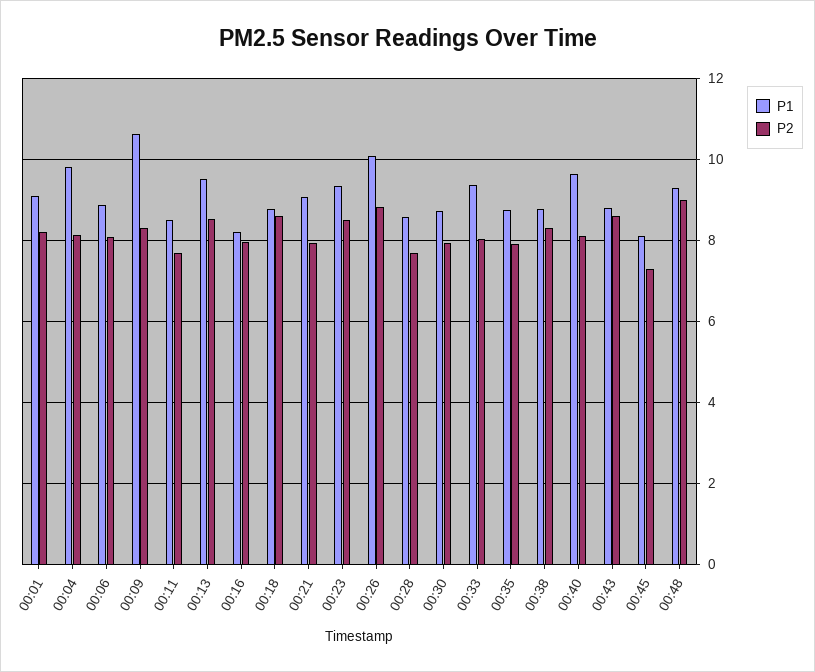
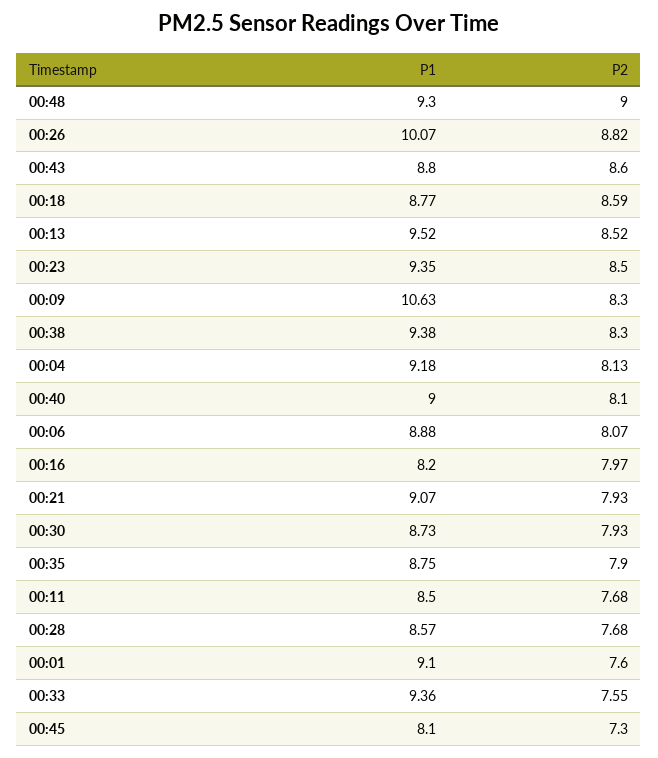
  {
    "P1": {
      "00:01": 9.1,
-     "00:04": 9.8,
+     "00:04": 9.18,
      "00:06": 8.88,
      "00:09": 10.63,
      "00:11": 8.5,
      "00:13": 9.52,
      "00:16": 8.2,
      "00:18": 8.77,
      "00:21": 9.07,
      "00:23": 9.35,
      "00:26": 10.07,
      "00:28": 8.57,
      "00:30": 8.73,
      "00:33": 9.36,
      "00:35": 8.75,
-     "00:38": 8.8,
+     "00:38": 9.38,
-     "00:40": 9.6,
+     "00:40": 9,
      "00:43": 8.8,
      "00:45": 8.1,
      "00:48": 9.3
    },
    "P2": {
-     "00:01": 8.2,
+     "00:01": 7.6,
      "00:04": 8.13,
      "00:06": 8.07,
      "00:09": 8.3,
      "00:11": 7.68,
      "00:13": 8.52,
      "00:16": 7.97,
      "00:18": 8.59,
      "00:21": 7.93,
      "00:23": 8.5,
      "00:26": 8.82,
      "00:28": 7.68,
      "00:30": 7.93,
-     "00:33": 8,
+     "00:33": 7.55,
      "00:35": 7.9,
      "00:38": 8.3,
      "00:40": 8.1,
      "00:43": 8.6,
      "00:45": 7.3,
      "00:48": 9
    }
  }

